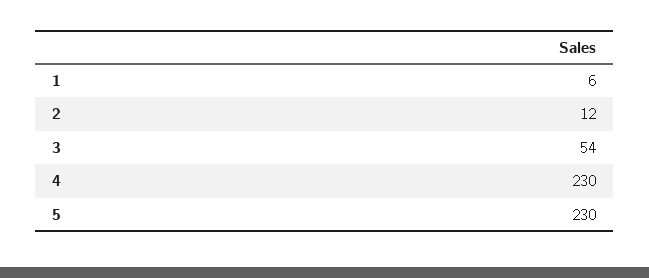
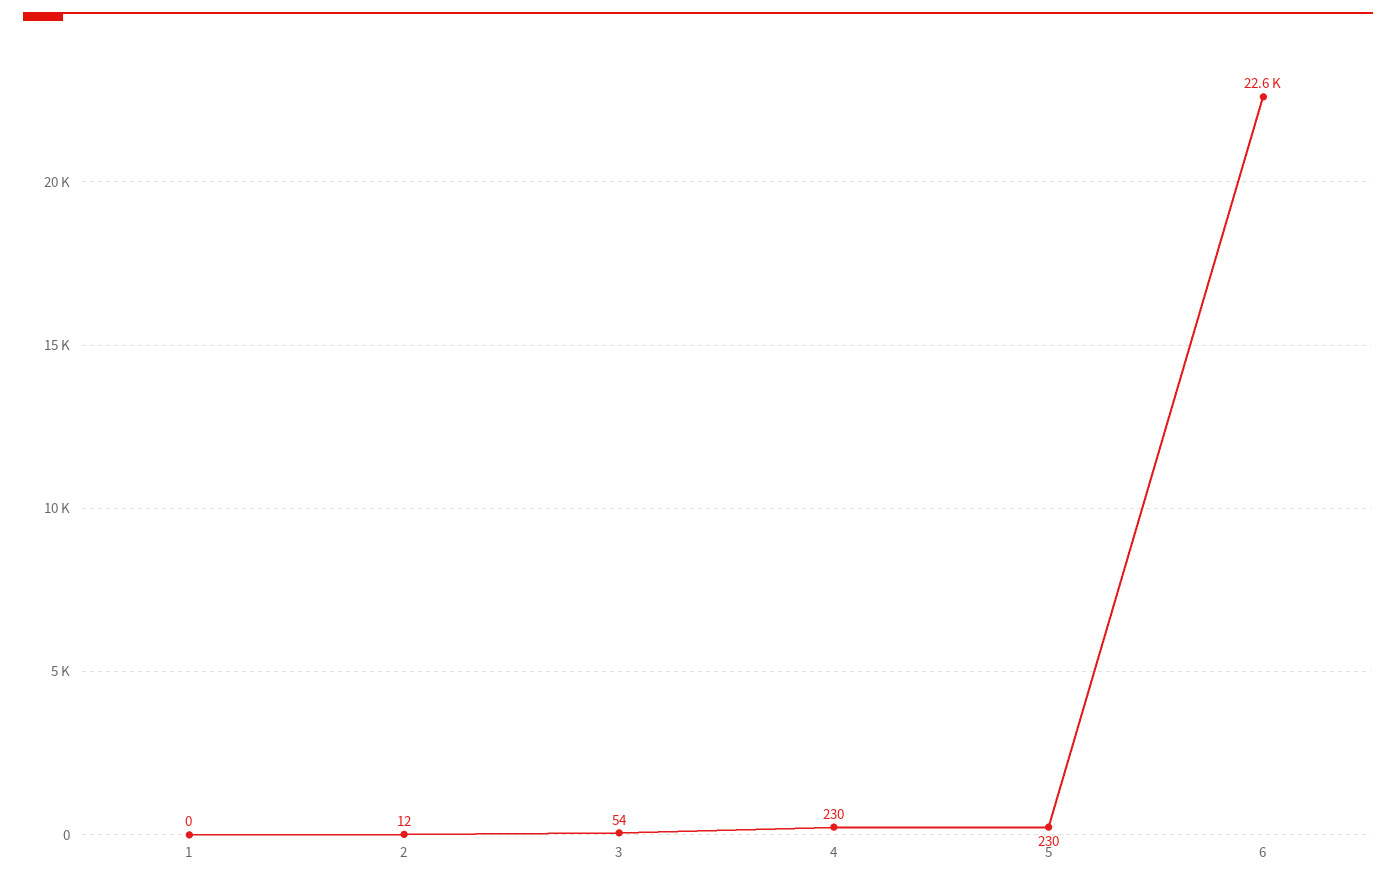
  {
-   "1": 6,
+   "1": 0,
    "2": 12,
    "3": 54,
    "4": 230,
-   "5": 230
+   "5": 230,
+   "6": 22600
  }

